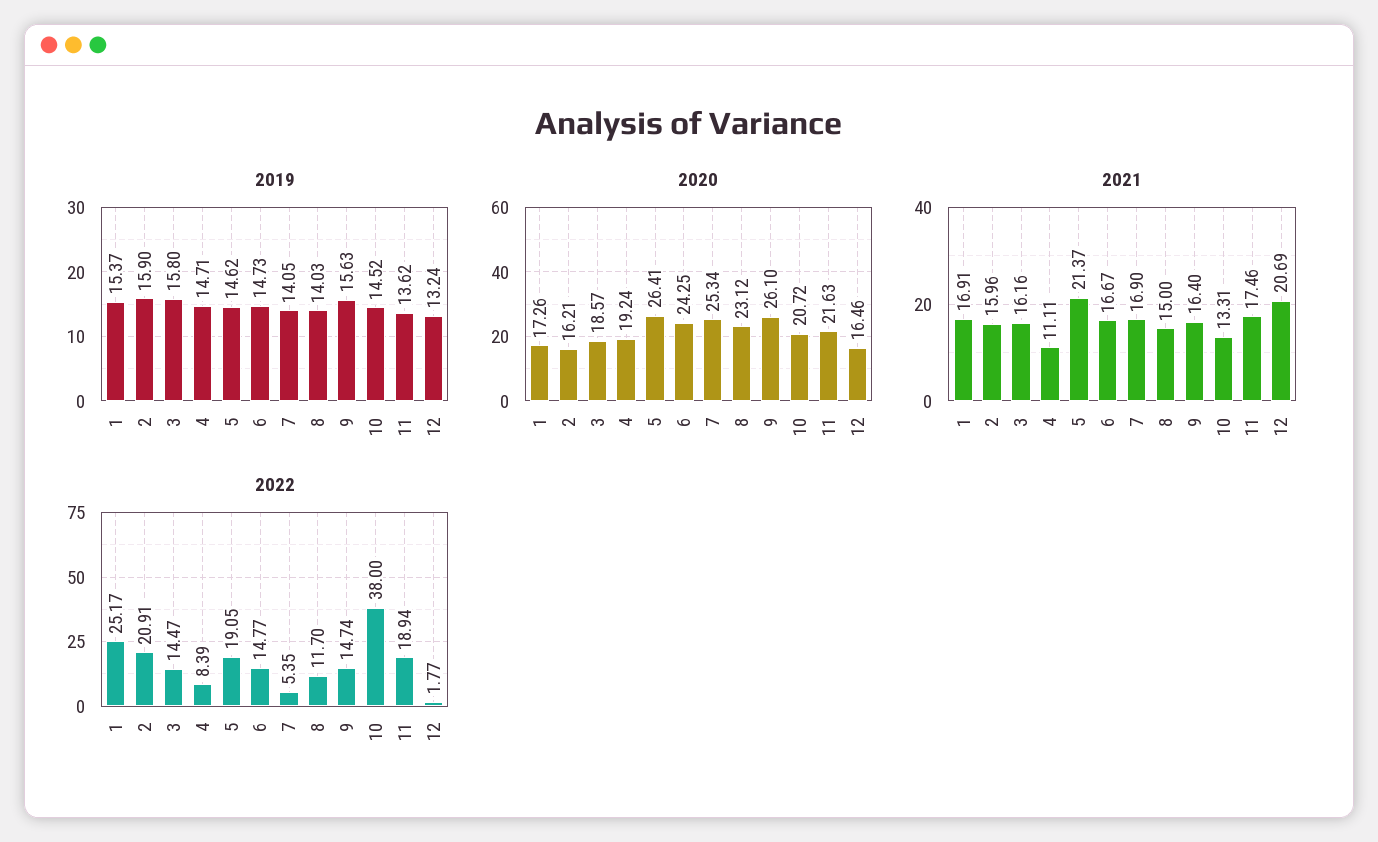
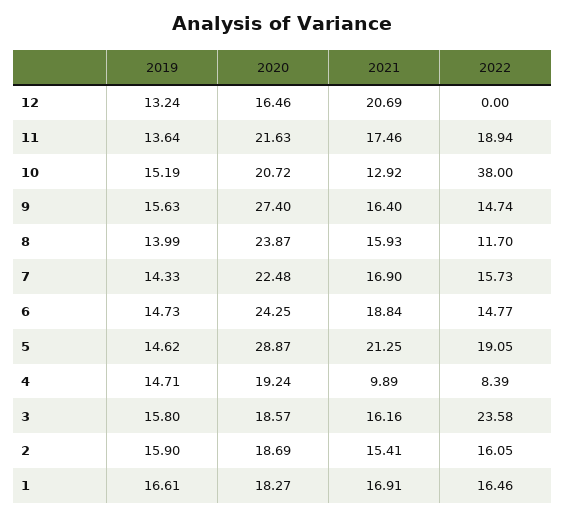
  {
    "2019": {
-     "1": 15.37,
+     "1": 16.61,
      "2": 15.9,
      "3": 15.8,
      "4": 14.71,
      "5": 14.62,
      "6": 14.73,
-     "7": 14.05,
+     "7": 14.33,
-     "8": 14.03,
+     "8": 13.99,
      "9": 15.63,
-     "10": 14.52,
+     "10": 15.19,
-     "11": 13.62,
+     "11": 13.64,
      "12": 13.24
    },
    "2020": {
-     "1": 17.26,
+     "1": 18.27,
-     "2": 16.21,
+     "2": 18.69,
      "3": 18.57,
      "4": 19.24,
-     "5": 26.41,
+     "5": 28.87,
      "6": 24.25,
-     "7": 25.34,
+     "7": 22.48,
-     "8": 23.12,
+     "8": 23.87,
-     "9": 26.1,
+     "9": 27.4,
      "10": 20.72,
      "11": 21.63,
      "12": 16.46
    },
    "2021": {
      "1": 16.91,
-     "2": 15.96,
+     "2": 15.41,
      "3": 16.16,
-     "4": 11.11,
+     "4": 9.89,
-     "5": 21.37,
+     "5": 21.25,
-     "6": 16.67,
+     "6": 18.84,
      "7": 16.9,
-     "8": 15,
+     "8": 15.93,
      "9": 16.4,
-     "10": 13.31,
+     "10": 12.92,
      "11": 17.46,
      "12": 20.69
    },
    "2022": {
-     "1": 25.17,
+     "1": 16.46,
-     "2": 20.91,
+     "2": 16.05,
-     "3": 14.47,
+     "3": 23.58,
      "4": 8.39,
      "5": 19.05,
      "6": 14.77,
-     "7": 5.35,
+     "7": 15.73,
      "8": 11.7,
      "9": 14.74,
      "10": 38,
      "11": 18.94,
-     "12": 1.77
+     "12": 0
    }
  }

